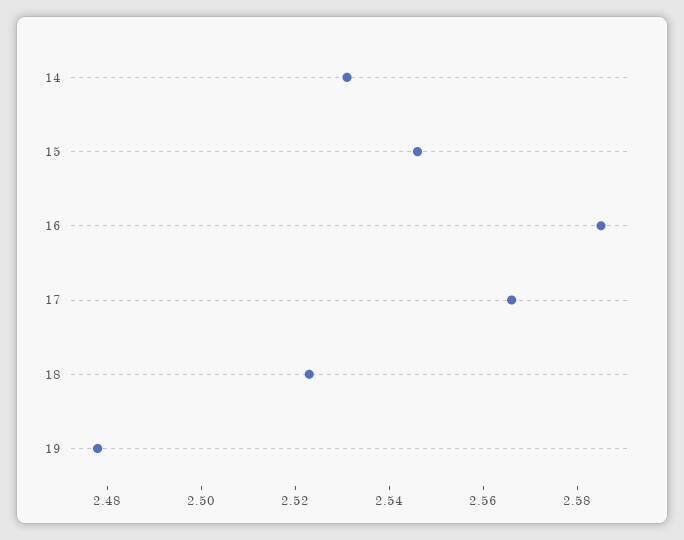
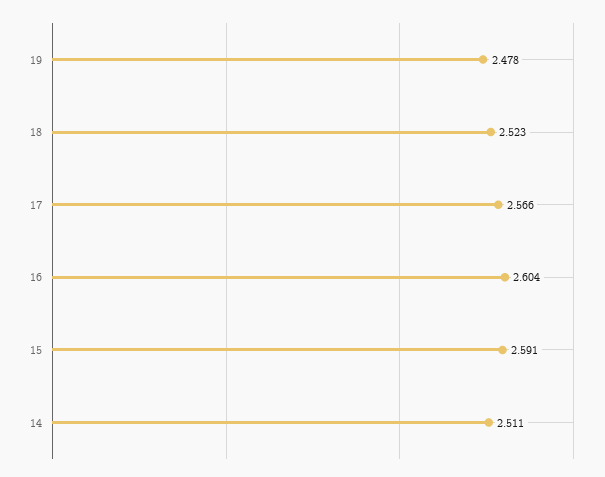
  {
-   "14": 2.53,
+   "14": 2.511,
-   "15": 2.545,
+   "15": 2.591,
-   "16": 2.585,
+   "16": 2.604,
    "17": 2.566,
    "18": 2.523,
    "19": 2.478
  }

